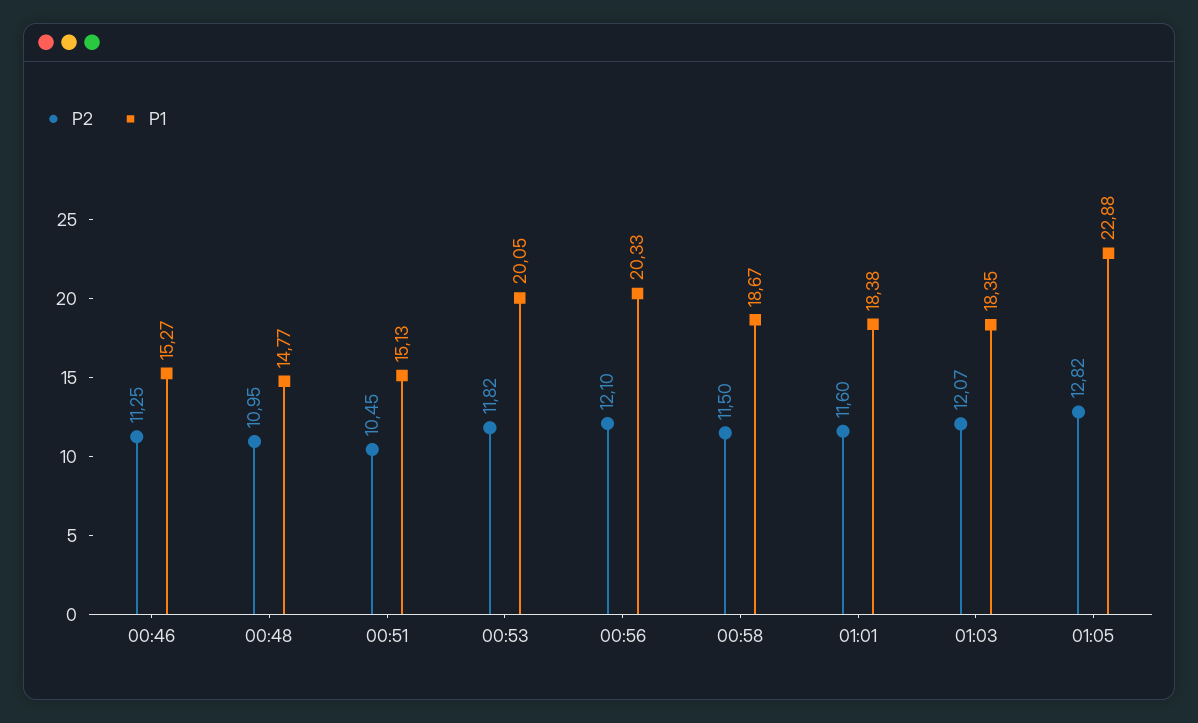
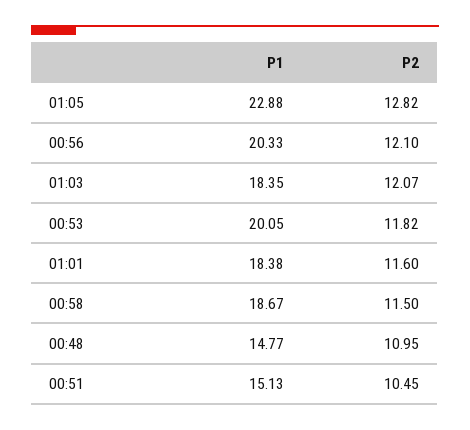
  {
    "P2": {
-     "00:46": 11.25,
      "00:48": 10.95,
      "00:51": 10.45,
      "00:53": 11.82,
      "00:56": 12.1,
      "00:58": 11.5,
      "01:01": 11.6,
      "01:03": 12.07,
      "01:05": 12.82
    },
    "P1": {
-     "00:46": 15.27,
      "00:48": 14.77,
      "00:51": 15.13,
      "00:53": 20.05,
      "00:56": 20.33,
      "00:58": 18.67,
      "01:01": 18.38,
      "01:03": 18.35,
      "01:05": 22.88
    }
  }

